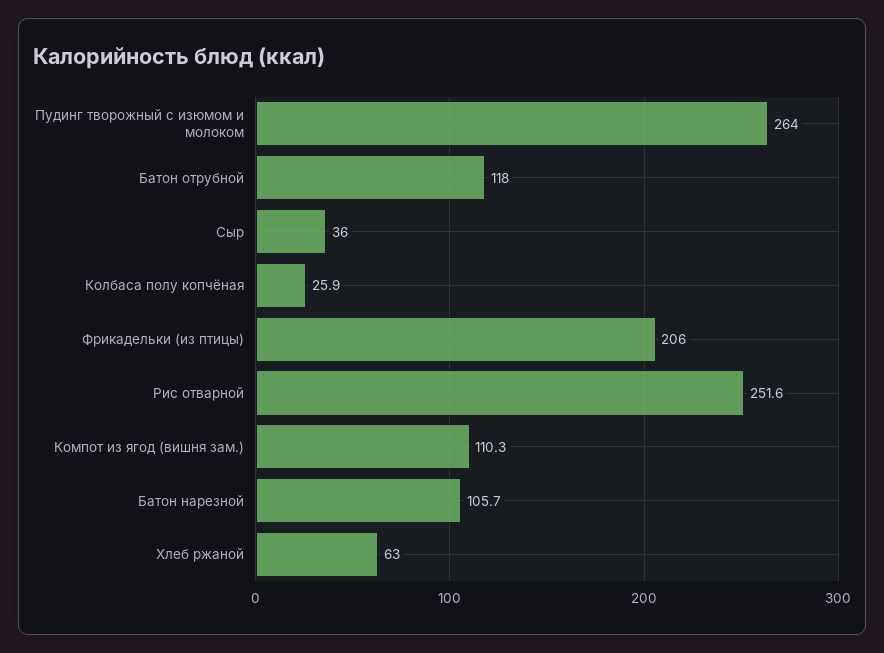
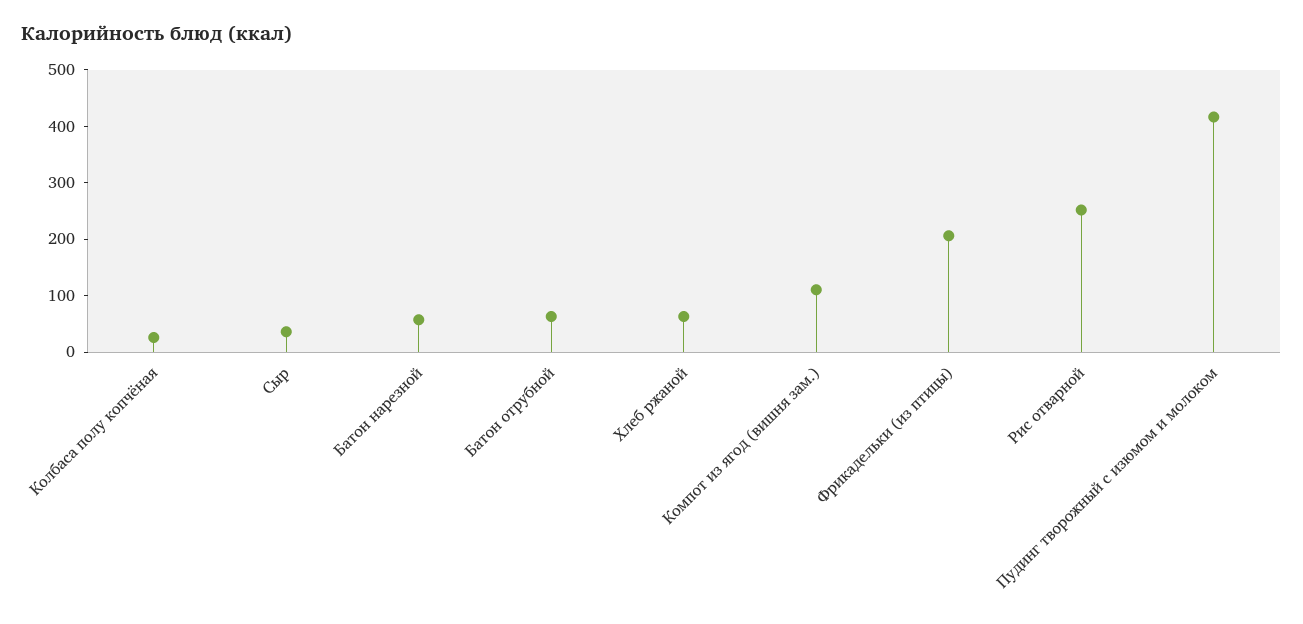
  {
-   "Пудинг творожный с изюмом и молоком": 264,
+   "Пудинг творожный с изюмом и молоком": 420,
-   "Батон отрубной": 118,
+   "Батон отрубной": 60,
    "Сыр": 36,
    "Колбаса полу копчёная": 25.9,
    "Фрикадельки (из птицы)": 206,
    "Рис отварной": 251.6,
    "Компот из ягод (вишня зам.)": 110.3,
-   "Батон нарезной": 105.7,
+   "Батон нарезной": 60,
    "Хлеб ржаной": 63
  }

